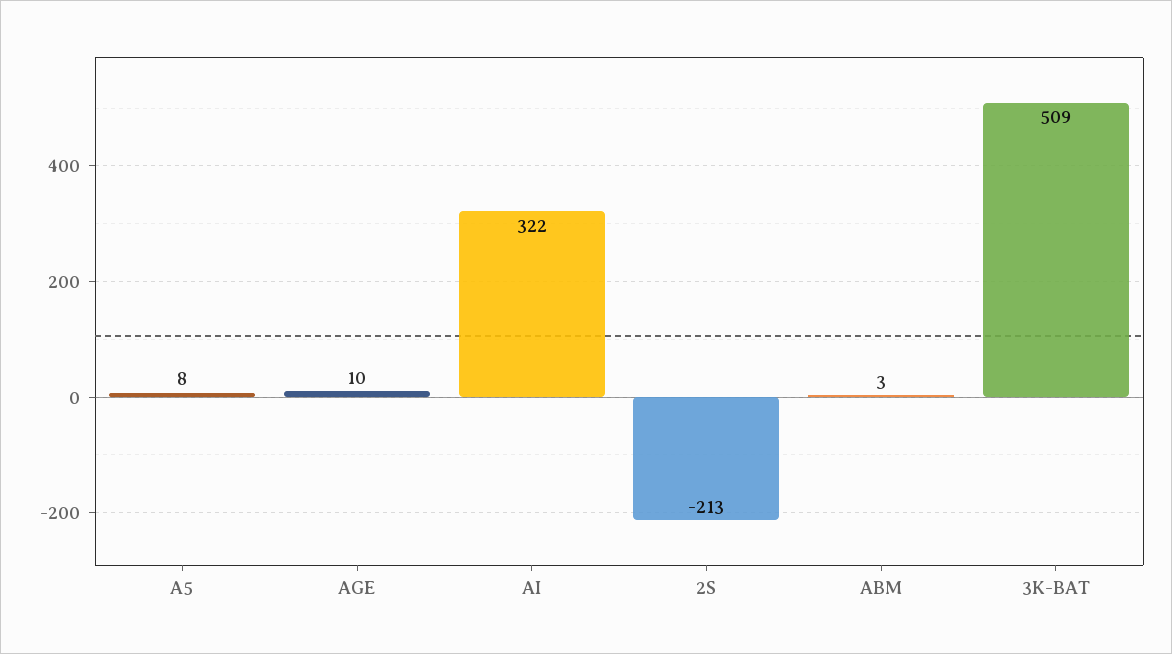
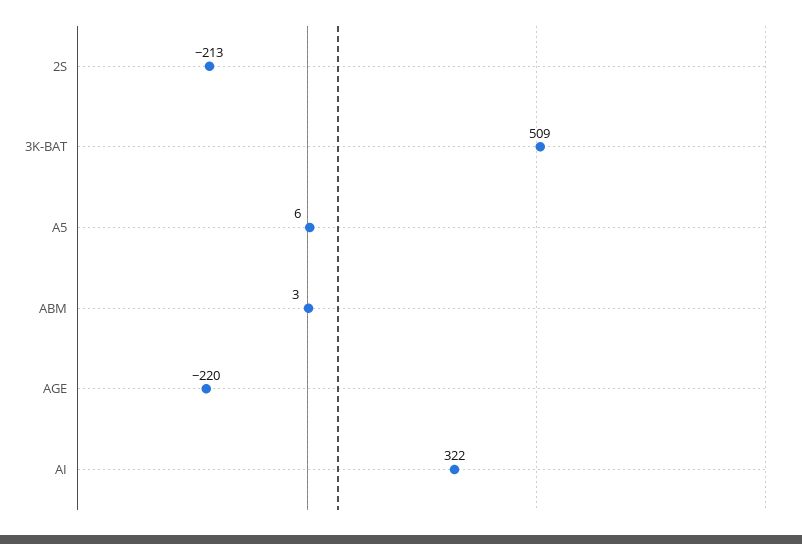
  {
-   "A5": 8,
+   "A5": 6,
-   "AGE": 10,
+   "AGE": -220,
    "AI": 322,
    "2S": -213,
    "ABM": 3,
    "3K-BAT": 509
  }

